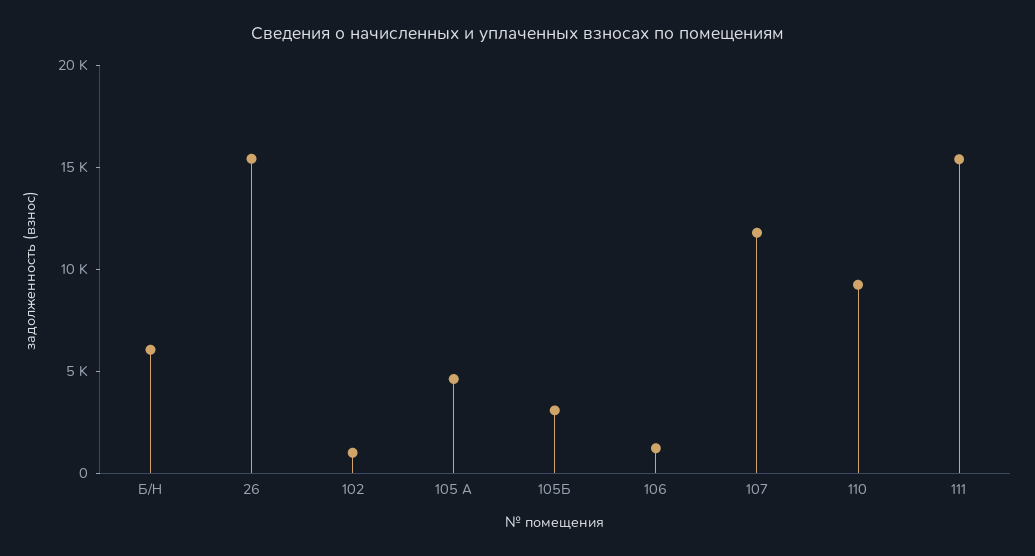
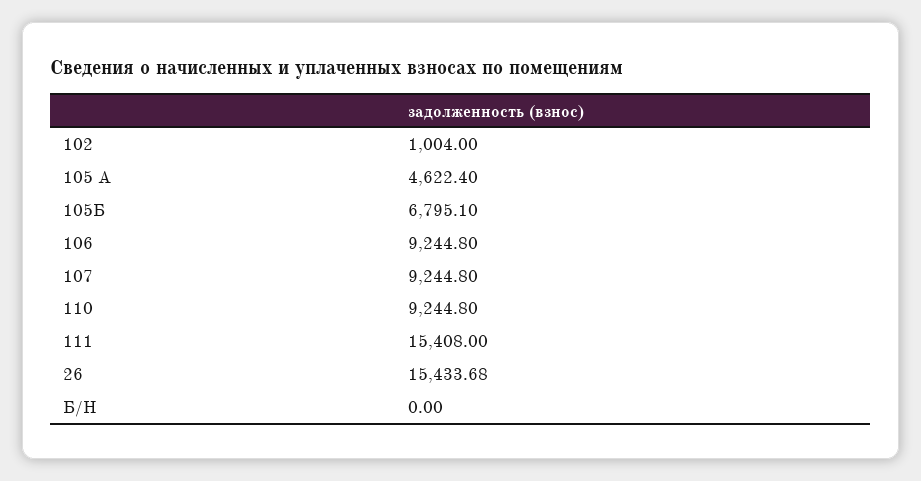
  {
-   "Б/Н": 6000,
+   "Б/Н": 0,
    "26": 15433.68,
    "102": 1004,
    "105 А": 4622.4,
-   "105Б": 3000,
+   "105Б": 6795.1,
-   "106": 1000,
+   "106": 9244.8,
-   "107": 12000,
+   "107": 9244.8,
    "110": 9244.8,
    "111": 15408
  }

